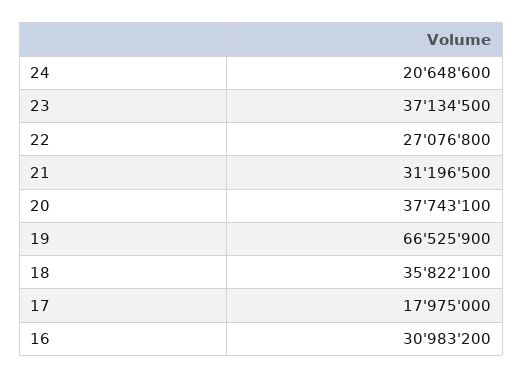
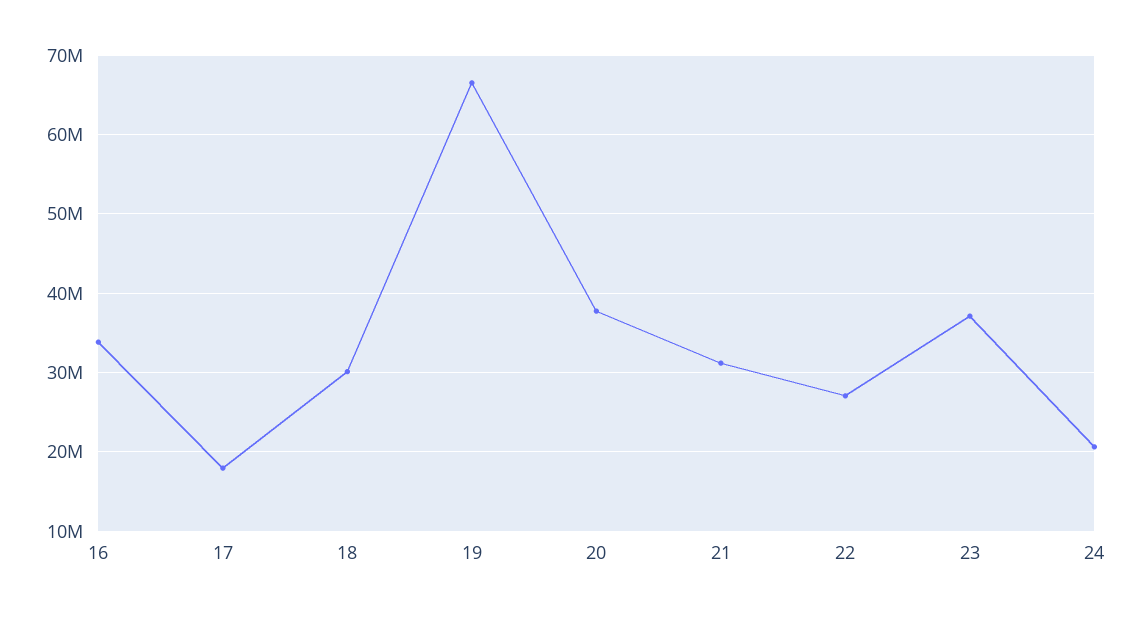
  {
    "24": 20648600,
    "23": 37134500,
    "22": 27076800,
    "21": 31196500,
    "20": 37743100,
    "19": 66525900,
-   "18": 35822100,
+   "18": 30000000,
    "17": 17975000,
-   "16": 30983200
+   "16": 34000000
  }

